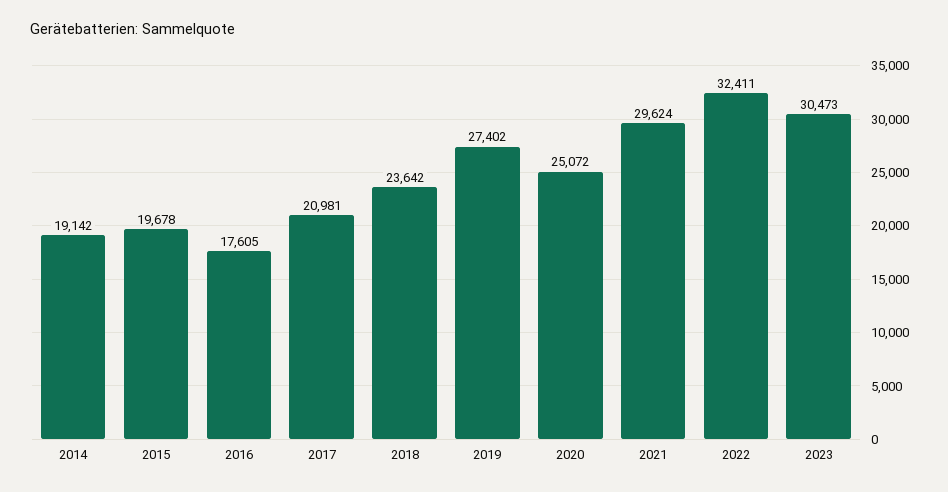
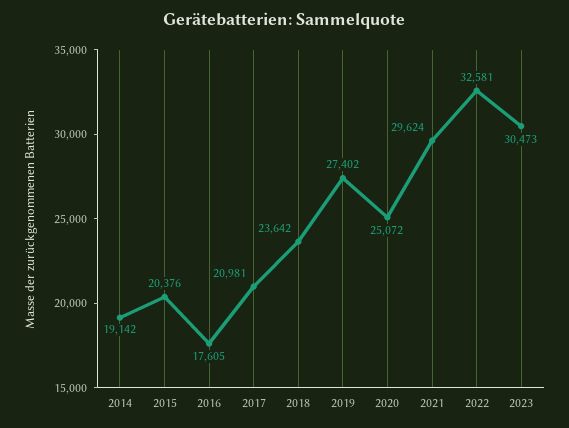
  {
    "2014": 19142,
-   "2015": 19678,
+   "2015": 20376,
    "2016": 17605,
    "2017": 20981,
    "2018": 23642,
    "2019": 27402,
    "2020": 25072,
    "2021": 29624,
-   "2022": 32411,
+   "2022": 32581,
    "2023": 30473
  }

